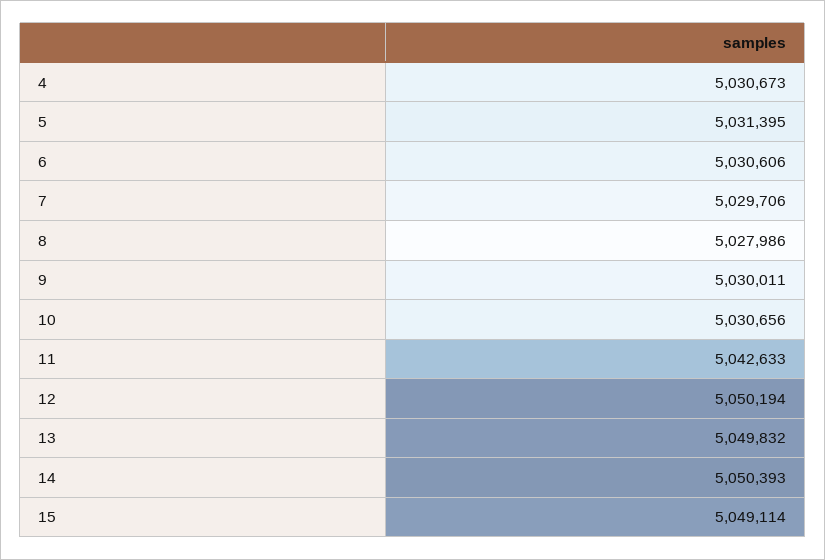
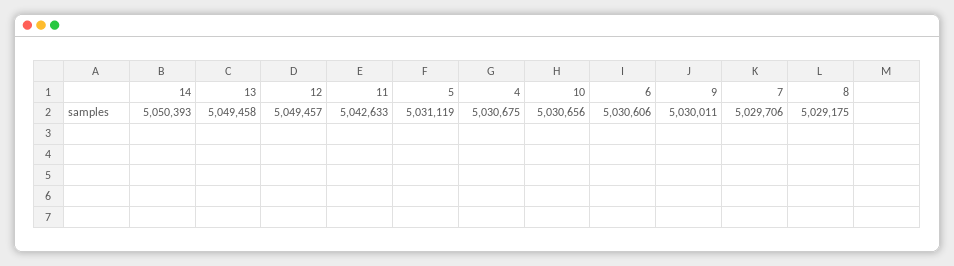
  {
-   "4": 5030673,
+   "4": 5030675,
-   "5": 5031395,
+   "5": 5031119,
    "6": 5030606,
    "7": 5029706,
-   "8": 5027986,
+   "8": 5029175,
    "9": 5030011,
    "10": 5030656,
    "11": 5042633,
-   "12": 5050194,
+   "12": 5049457,
-   "13": 5049832,
+   "13": 5049458,
-   "14": 5050393,
+   "14": 5050393
-   "15": 5049114
  }

